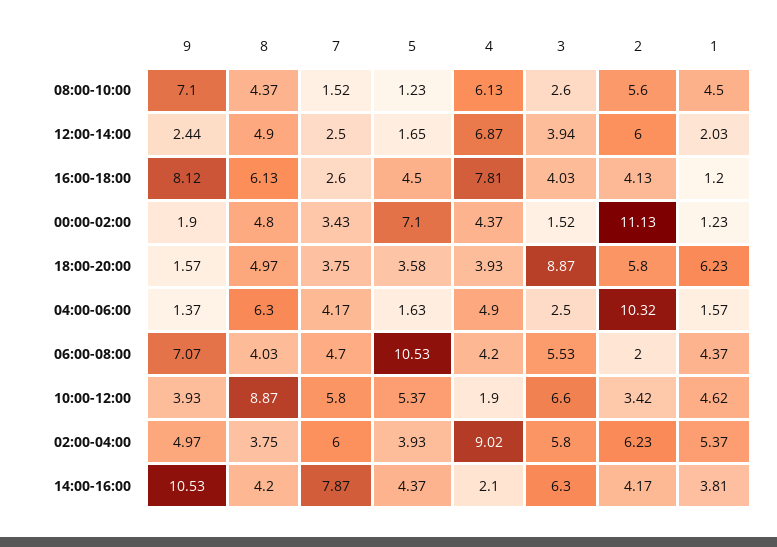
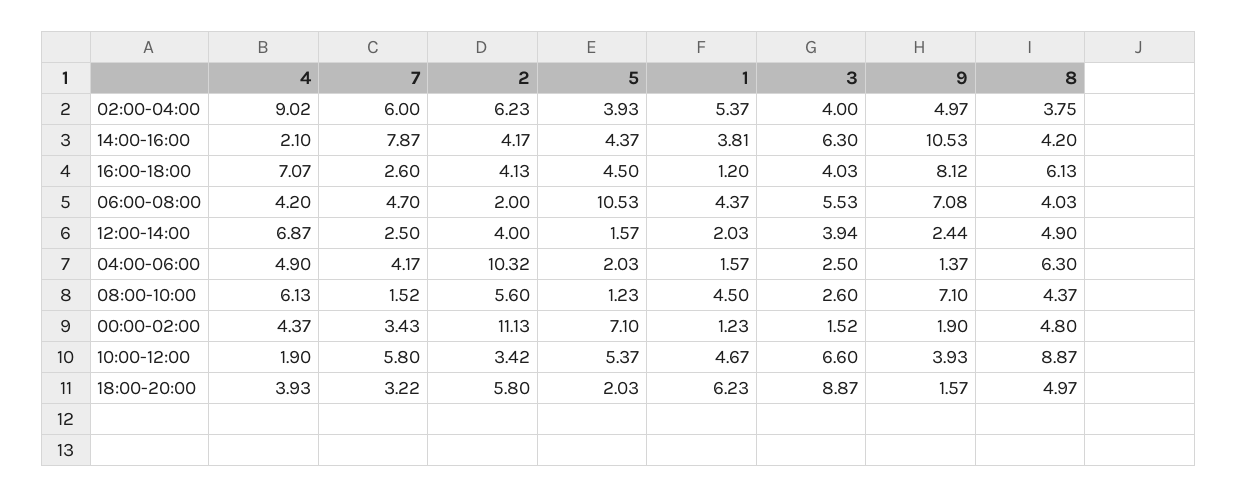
  {
    "9": {
      "08:00-10:00": 7.1,
      "12:00-14:00": 2.44,
      "16:00-18:00": 8.12,
      "00:00-02:00": 1.9,
      "18:00-20:00": 1.57,
      "04:00-06:00": 1.37,
-     "06:00-08:00": 7.07,
+     "06:00-08:00": 7.08,
      "10:00-12:00": 3.93,
      "02:00-04:00": 4.97,
      "14:00-16:00": 10.53
    },
    "8": {
      "08:00-10:00": 4.37,
      "12:00-14:00": 4.9,
      "16:00-18:00": 6.13,
      "00:00-02:00": 4.8,
      "18:00-20:00": 4.97,
      "04:00-06:00": 6.3,
      "06:00-08:00": 4.03,
      "10:00-12:00": 8.87,
      "02:00-04:00": 3.75,
      "14:00-16:00": 4.2
    },
    "7": {
      "08:00-10:00": 1.52,
      "12:00-14:00": 2.5,
      "16:00-18:00": 2.6,
      "00:00-02:00": 3.43,
-     "18:00-20:00": 3.75,
+     "18:00-20:00": 3.22,
      "04:00-06:00": 4.17,
      "06:00-08:00": 4.7,
      "10:00-12:00": 5.8,
      "02:00-04:00": 6,
      "14:00-16:00": 7.87
    },
    "5": {
      "08:00-10:00": 1.23,
-     "12:00-14:00": 1.65,
+     "12:00-14:00": 1.57,
      "16:00-18:00": 4.5,
      "00:00-02:00": 7.1,
-     "18:00-20:00": 3.58,
+     "18:00-20:00": 2.03,
-     "04:00-06:00": 1.63,
+     "04:00-06:00": 2.03,
      "06:00-08:00": 10.53,
      "10:00-12:00": 5.37,
      "02:00-04:00": 3.93,
      "14:00-16:00": 4.37
    },
    "4": {
      "08:00-10:00": 6.13,
      "12:00-14:00": 6.87,
-     "16:00-18:00": 7.81,
+     "16:00-18:00": 7.07,
      "00:00-02:00": 4.37,
      "18:00-20:00": 3.93,
      "04:00-06:00": 4.9,
      "06:00-08:00": 4.2,
      "10:00-12:00": 1.9,
      "02:00-04:00": 9.02,
      "14:00-16:00": 2.1
    },
    "3": {
      "08:00-10:00": 2.6,
      "12:00-14:00": 3.94,
      "16:00-18:00": 4.03,
      "00:00-02:00": 1.52,
      "18:00-20:00": 8.87,
      "04:00-06:00": 2.5,
      "06:00-08:00": 5.53,
      "10:00-12:00": 6.6,
-     "02:00-04:00": 5.8,
+     "02:00-04:00": 4,
      "14:00-16:00": 6.3
    },
    "2": {
      "08:00-10:00": 5.6,
-     "12:00-14:00": 6,
+     "12:00-14:00": 4,
      "16:00-18:00": 4.13,
      "00:00-02:00": 11.13,
      "18:00-20:00": 5.8,
      "04:00-06:00": 10.32,
      "06:00-08:00": 2,
      "10:00-12:00": 3.42,
      "02:00-04:00": 6.23,
      "14:00-16:00": 4.17
    },
    "1": {
      "08:00-10:00": 4.5,
      "12:00-14:00": 2.03,
      "16:00-18:00": 1.2,
      "00:00-02:00": 1.23,
      "18:00-20:00": 6.23,
      "04:00-06:00": 1.57,
      "06:00-08:00": 4.37,
-     "10:00-12:00": 4.62,
+     "10:00-12:00": 4.67,
      "02:00-04:00": 5.37,
      "14:00-16:00": 3.81
    }
  }

